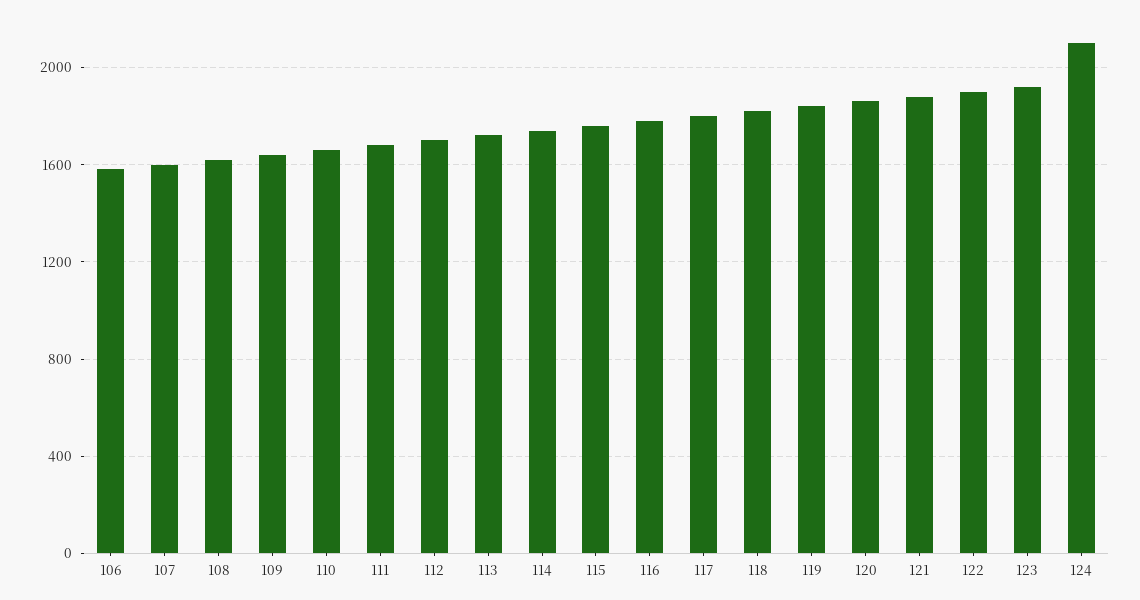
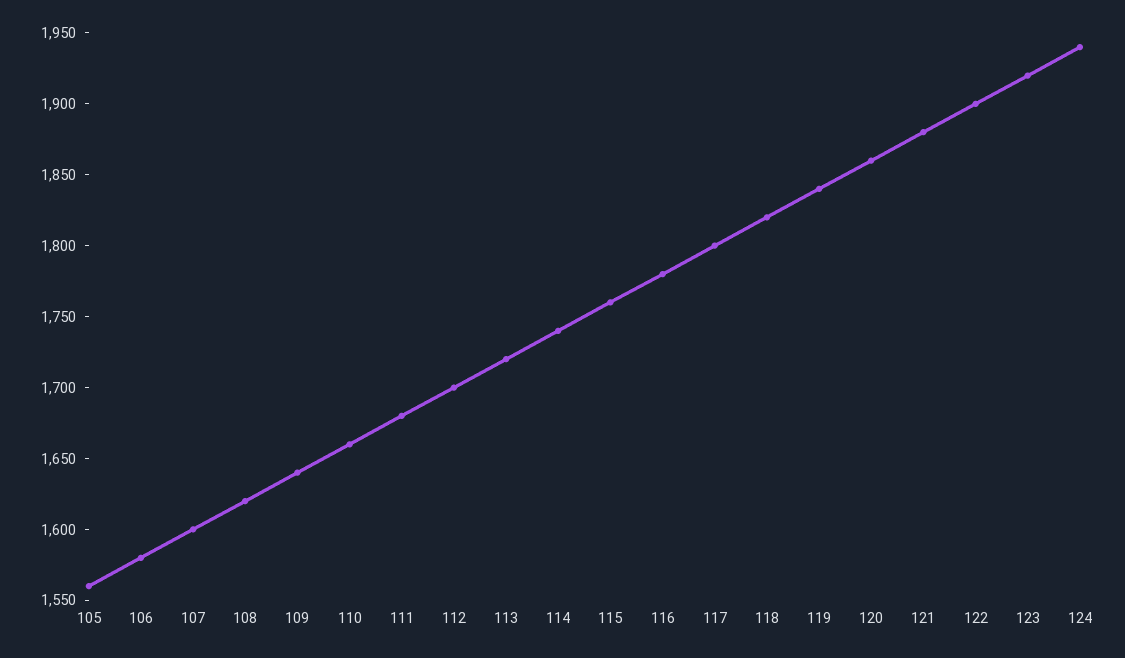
  {
    "106": 1580,
    "107": 1600,
    "108": 1620,
    "109": 1640,
    "110": 1660,
    "111": 1680,
    "112": 1700,
    "113": 1720,
    "114": 1740,
    "115": 1760,
    "116": 1780,
    "117": 1800,
    "118": 1820,
    "119": 1840,
    "120": 1860,
    "121": 1880,
    "122": 1900,
    "123": 1920,
-   "124": 2100
+   "124": 1940,
+   "105": 1560
  }

